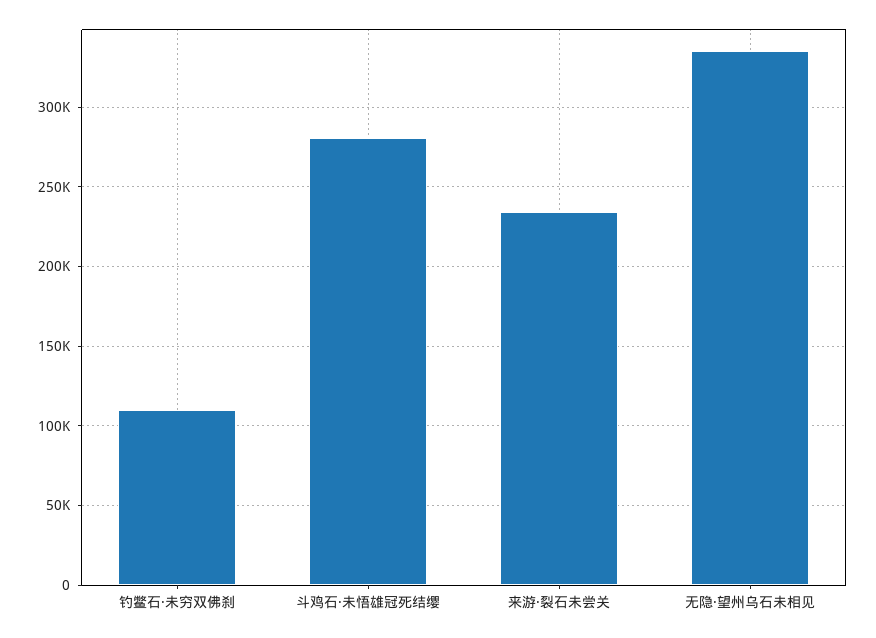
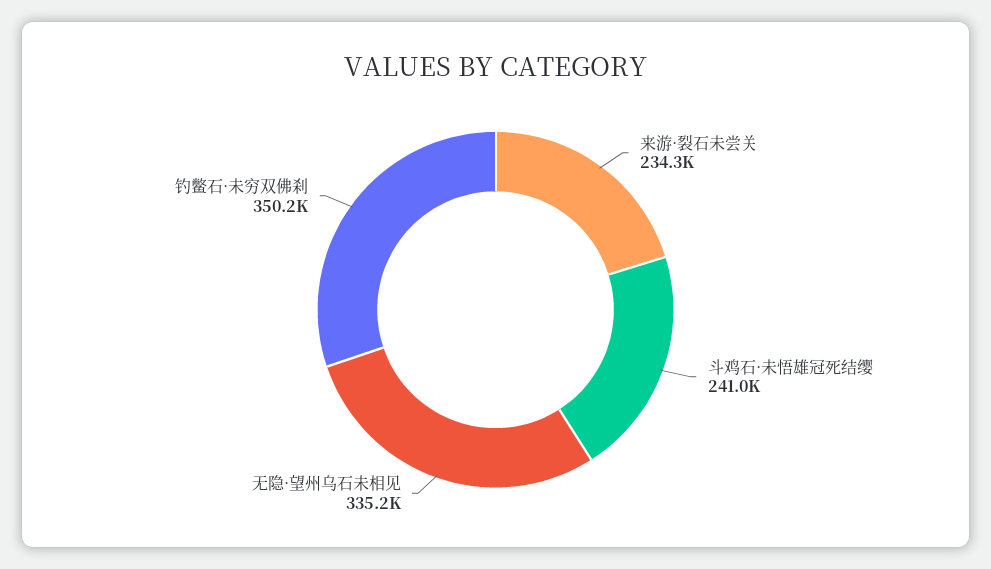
  {
-   "钓鳖石·未穷双佛刹": 110000,
+   "钓鳖石·未穷双佛刹": 350200,
-   "斗鸡石·未悟雄冠死结缨": 280000,
+   "斗鸡石·未悟雄冠死结缨": 241000,
    "来游·裂石未尝关": 234300,
    "无隐·望州乌石未相见": 335200
  }

